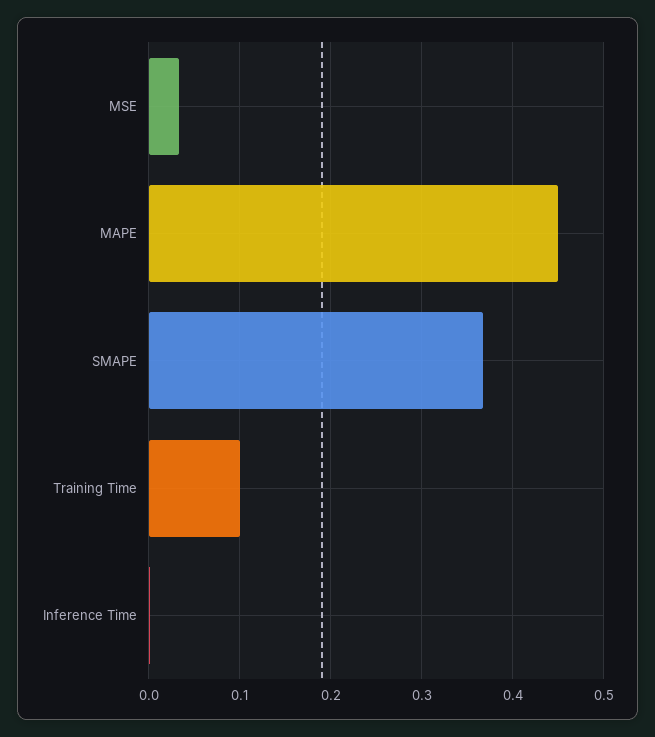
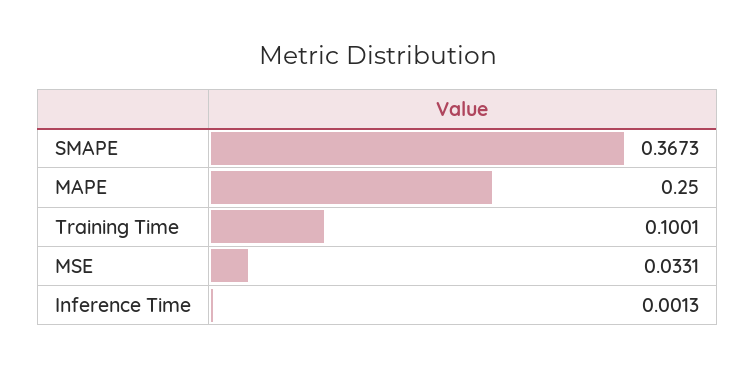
  {
    "MSE": 0.0331,
-   "MAPE": 0.45,
+   "MAPE": 0.25,
    "SMAPE": 0.3673,
    "Training Time": 0.1001,
    "Inference Time": 0.0013
  }

